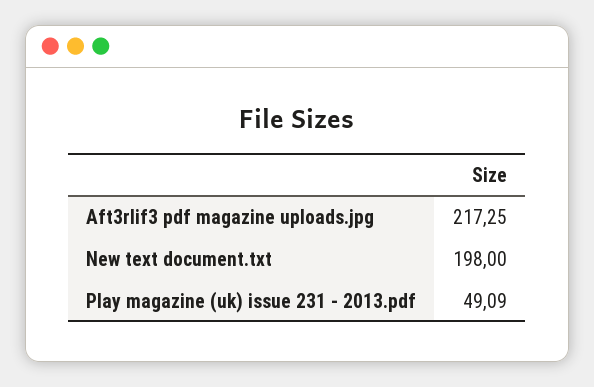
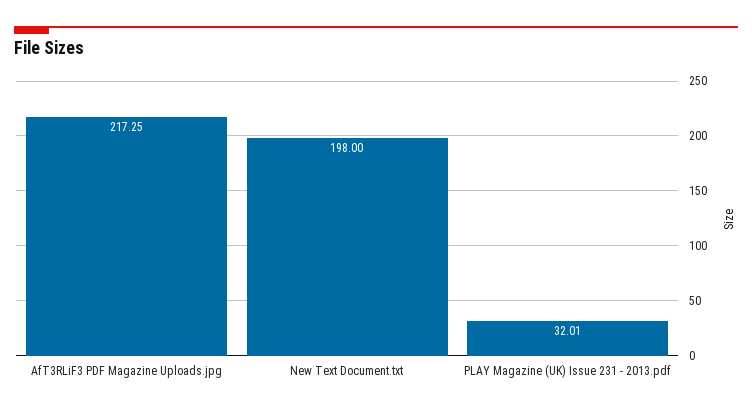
  {
    "Aft3rlif3 pdf magazine uploads.jpg": 217.25,
    "New text document.txt": 198,
-   "Play magazine (uk) issue 231 - 2013.pdf": 49.09
+   "Play magazine (uk) issue 231 - 2013.pdf": 32.01
  }

